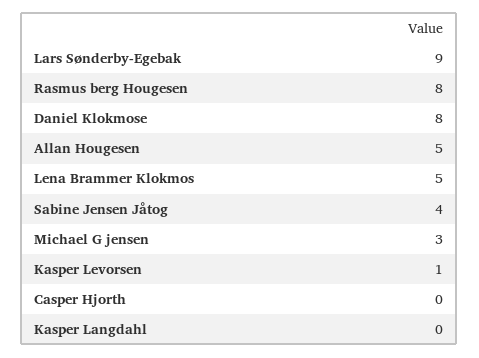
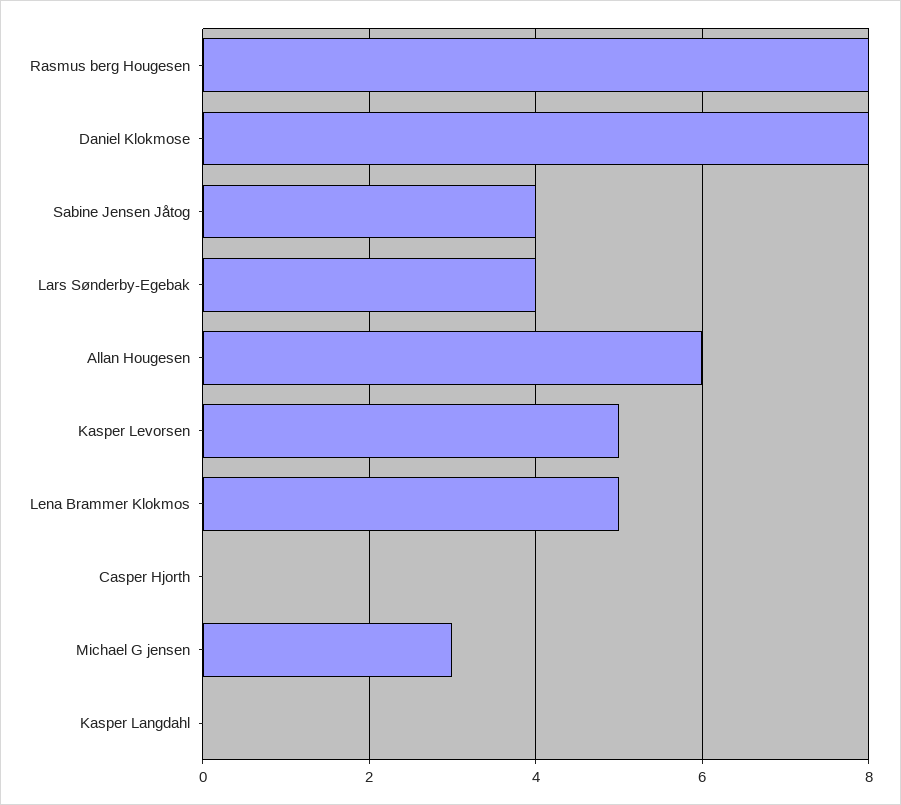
  {
-   "Lars Sønderby-Egebak": 9,
+   "Lars Sønderby-Egebak": 4,
    "Rasmus berg Hougesen": 8,
    "Daniel Klokmose": 8,
-   "Allan Hougesen": 5,
+   "Allan Hougesen": 6,
    "Lena Brammer Klokmos": 5,
    "Sabine Jensen Jåtog": 4,
    "Michael G jensen": 3,
-   "Kasper Levorsen": 1,
+   "Kasper Levorsen": 5,
    "Casper Hjorth": 0,
    "Kasper Langdahl": 0
  }

